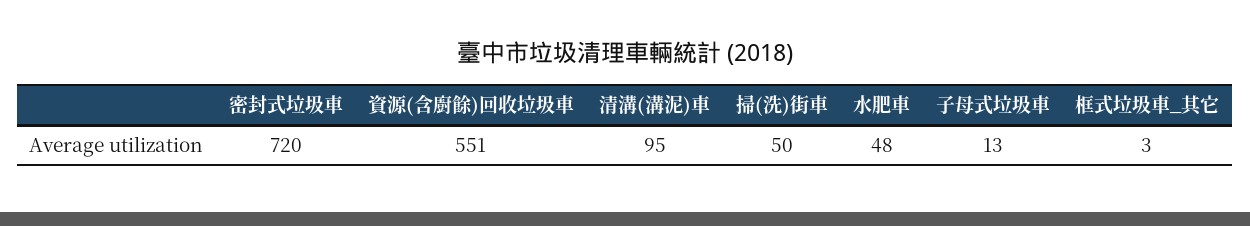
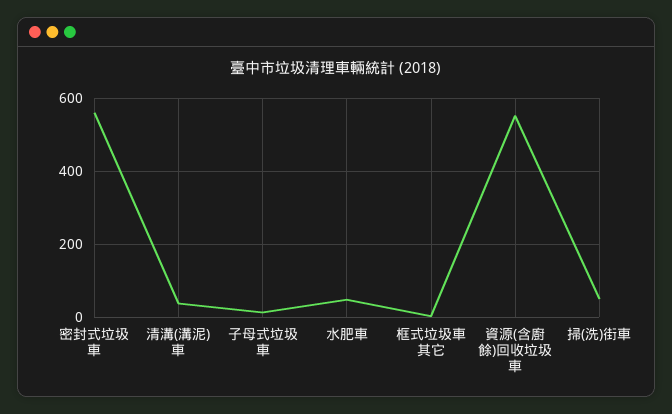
  {
-   "密封式垃圾車": 720,
+   "密封式垃圾車": 560,
    "資源(含廚餘)回收垃圾車": 551,
-   "清溝(溝泥)車": 95,
+   "清溝(溝泥)車": 40,
    "掃(洗)街車": 50,
    "水肥車": 48,
    "子母式垃圾車": 13,
    "框式垃圾車_其它": 3
  }

